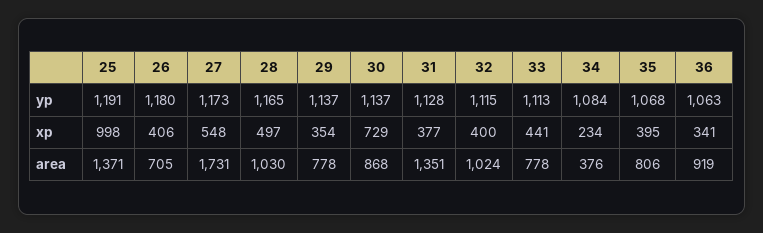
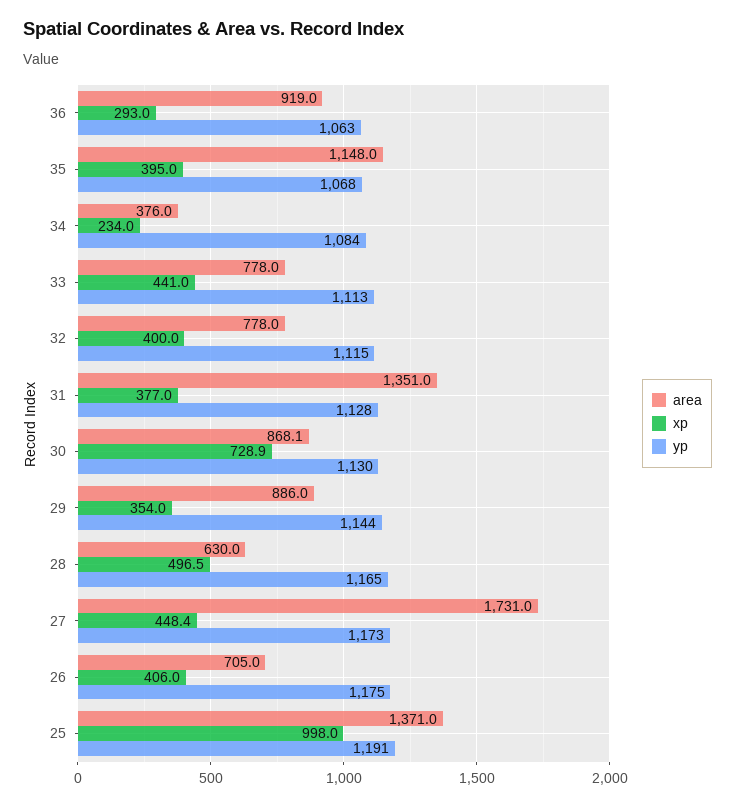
  {
    "yp": {
      "25": 1191,
-     "26": 1180,
+     "26": 1175,
      "27": 1173,
      "28": 1165,
-     "29": 1137,
+     "29": 1144,
-     "30": 1137,
+     "30": 1130,
      "31": 1128,
      "32": 1115,
      "33": 1113,
      "34": 1084,
      "35": 1068,
      "36": 1063
    },
    "xp": {
      "25": 998,
      "26": 406,
-     "27": 548,
+     "27": 448.4,
      "28": 496.5,
      "29": 354,
      "30": 728.9,
      "31": 377,
      "32": 400,
      "33": 441,
      "34": 234,
      "35": 395,
-     "36": 341
+     "36": 293
    },
    "area": {
      "25": 1371,
      "26": 705,
      "27": 1731,
-     "28": 1030,
+     "28": 630,
-     "29": 778,
+     "29": 886,
      "30": 868.1,
      "31": 1351,
-     "32": 1024,
+     "32": 778,
      "33": 778,
      "34": 376,
-     "35": 806,
+     "35": 1148,
      "36": 919
    }
  }

